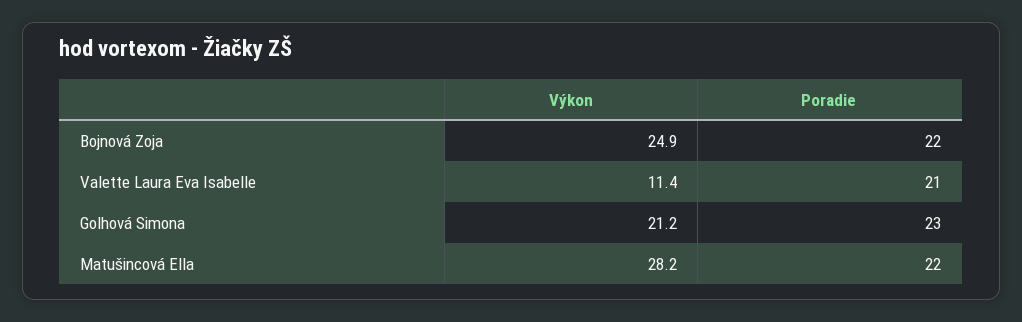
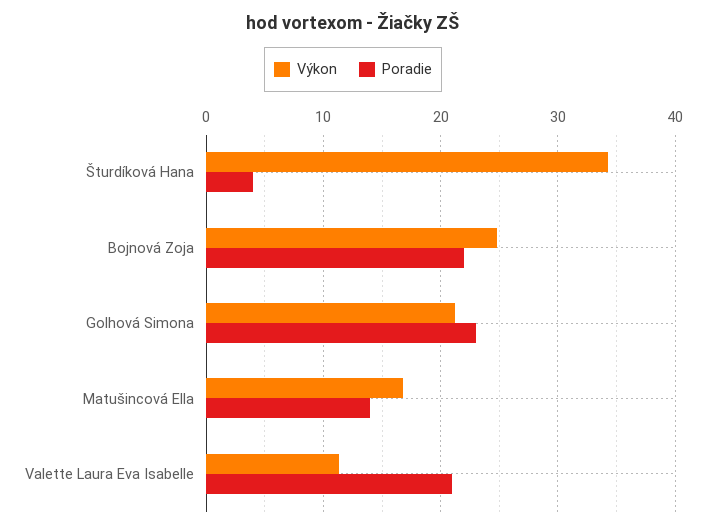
  {
    "Výkon": {
      "Bojnová Zoja": 24.9,
      "Valette Laura Eva Isabelle": 11.4,
      "Golhová Simona": 21.2,
-     "Matušincová Ella": 28.2
+     "Matušincová Ella": 17,
+     "Šturdíková Hana": 34
    },
    "Poradie": {
      "Bojnová Zoja": 22,
      "Valette Laura Eva Isabelle": 21,
      "Golhová Simona": 23,
-     "Matušincová Ella": 22
+     "Matušincová Ella": 14,
+     "Šturdíková Hana": 4
    }
  }

